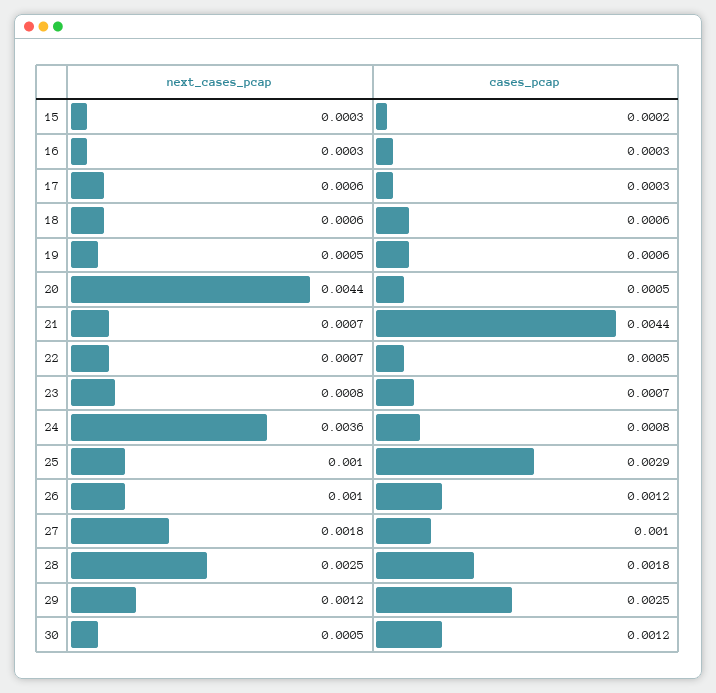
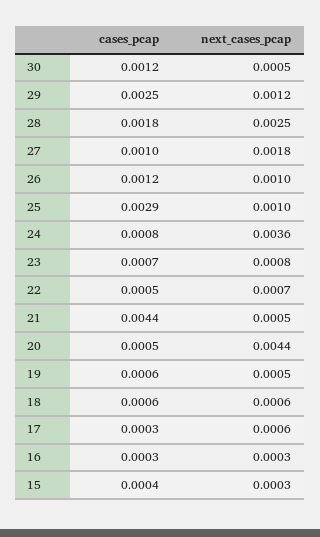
  {
    "next_cases_pcap": {
      "15": 0.0003,
      "16": 0.0003,
      "17": 0.0006,
      "18": 0.0006,
      "19": 0.0005,
      "20": 0.0044,
-     "21": 0.0007,
+     "21": 0.0005,
      "22": 0.0007,
      "23": 0.0008,
      "24": 0.0036,
      "25": 0.001,
      "26": 0.001,
      "27": 0.0018,
      "28": 0.0025,
      "29": 0.0012,
      "30": 0.0005
    },
    "cases_pcap": {
-     "15": 0.0002,
+     "15": 0.0004,
      "16": 0.0003,
      "17": 0.0003,
      "18": 0.0006,
      "19": 0.0006,
      "20": 0.0005,
      "21": 0.0044,
      "22": 0.0005,
      "23": 0.0007,
      "24": 0.0008,
      "25": 0.0029,
      "26": 0.0012,
      "27": 0.001,
      "28": 0.0018,
      "29": 0.0025,
      "30": 0.0012
    }
  }

